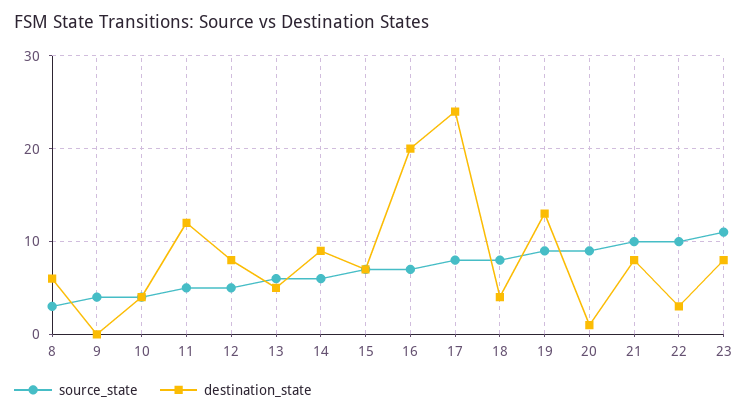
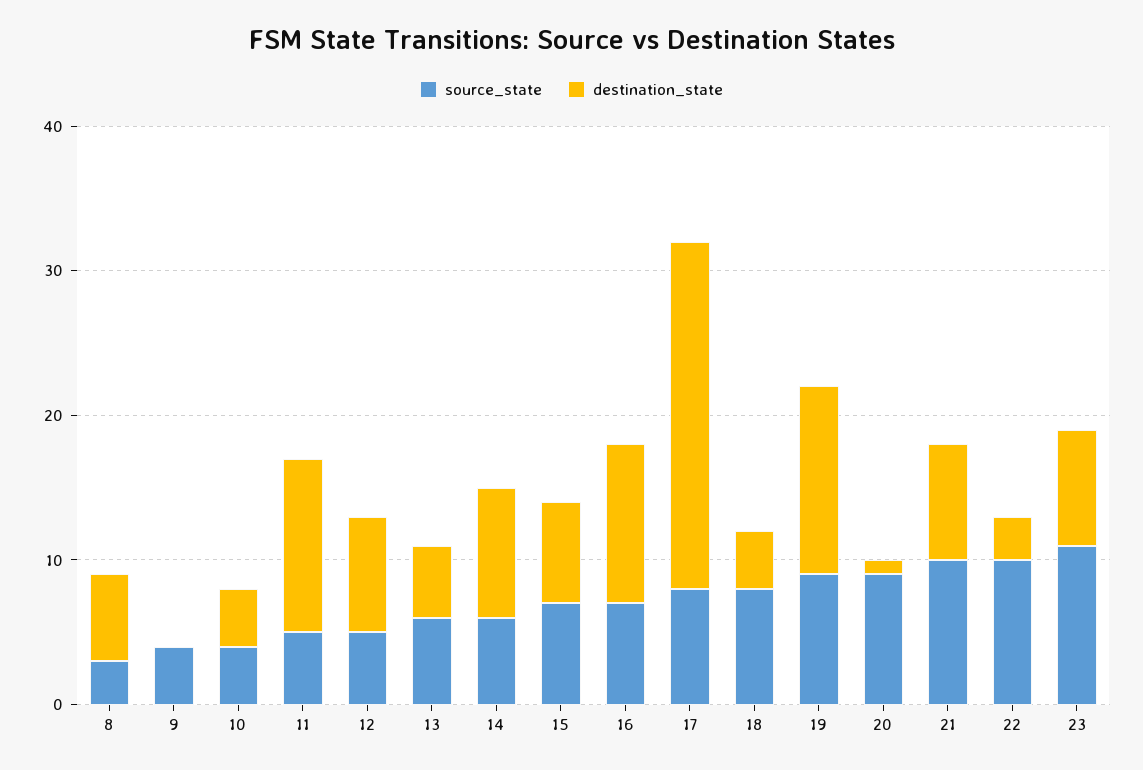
  {
    "source_state": {
      "8": 3,
      "9": 4,
      "10": 4,
      "11": 5,
      "12": 5,
      "13": 6,
      "14": 6,
      "15": 7,
      "16": 7,
      "17": 8,
      "18": 8,
      "19": 9,
      "20": 9,
      "21": 10,
      "22": 10,
      "23": 11
    },
    "destination_state": {
      "8": 6,
      "9": 0,
      "10": 4,
      "11": 12,
      "12": 8,
      "13": 5,
      "14": 9,
      "15": 7,
-     "16": 20,
+     "16": 11,
      "17": 24,
      "18": 4,
      "19": 13,
      "20": 1,
      "21": 8,
      "22": 3,
      "23": 8
    }
  }

